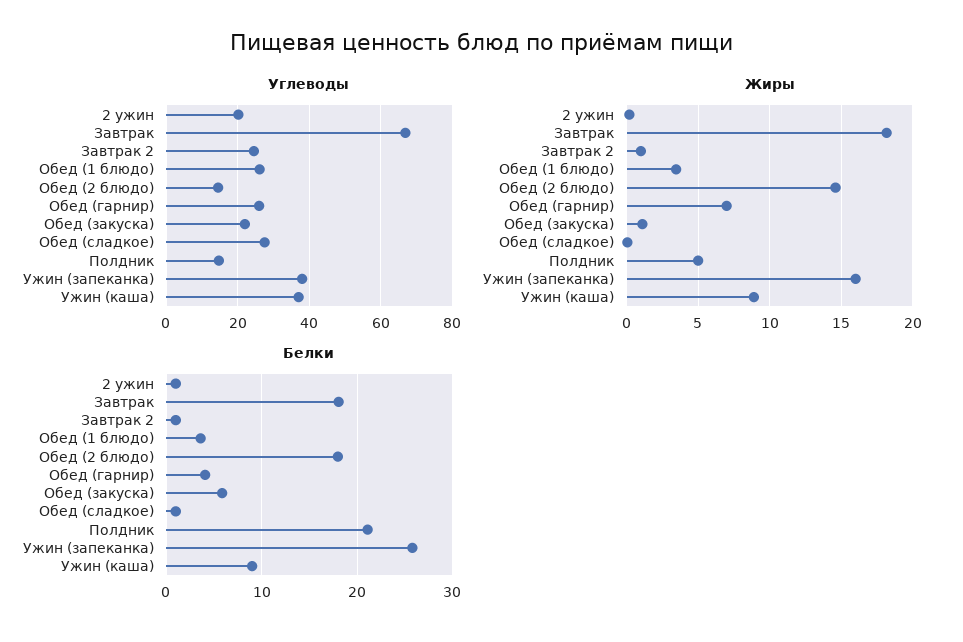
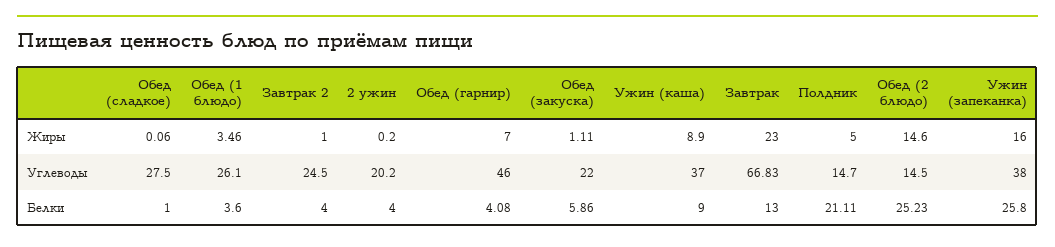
  {
    "Углеводы": {
      "2 ужин": 20.2,
      "Завтрак": 66.83,
      "Завтрак 2": 24.5,
      "Обед (1 блюдо)": 26.1,
      "Обед (2 блюдо)": 14.5,
-     "Обед (гарнир)": 26,
+     "Обед (гарнир)": 46,
      "Обед (закуска)": 22,
      "Обед (сладкое)": 27.5,
      "Полдник": 14.7,
      "Ужин (запеканка)": 38,
      "Ужин (каша)": 37
    },
    "Жиры": {
      "2 ужин": 0.2,
-     "Завтрак": 18,
+     "Завтрак": 23,
      "Завтрак 2": 1,
      "Обед (1 блюдо)": 3.46,
      "Обед (2 блюдо)": 14.6,
      "Обед (гарнир)": 7,
      "Обед (закуска)": 1.11,
      "Обед (сладкое)": 0.06,
      "Полдник": 5,
      "Ужин (запеканка)": 16,
      "Ужин (каша)": 8.9
    },
    "Белки": {
-     "2 ужин": 1,
+     "2 ужин": 4,
-     "Завтрак": 18,
+     "Завтрак": 13,
-     "Завтрак 2": 1,
+     "Завтрак 2": 4,
      "Обед (1 блюдо)": 3.6,
-     "Обед (2 блюдо)": 18,
+     "Обед (2 блюдо)": 25.23,
      "Обед (гарнир)": 4.08,
      "Обед (закуска)": 5.86,
      "Обед (сладкое)": 1,
      "Полдник": 21.11,
      "Ужин (запеканка)": 25.8,
      "Ужин (каша)": 9
    }
  }

